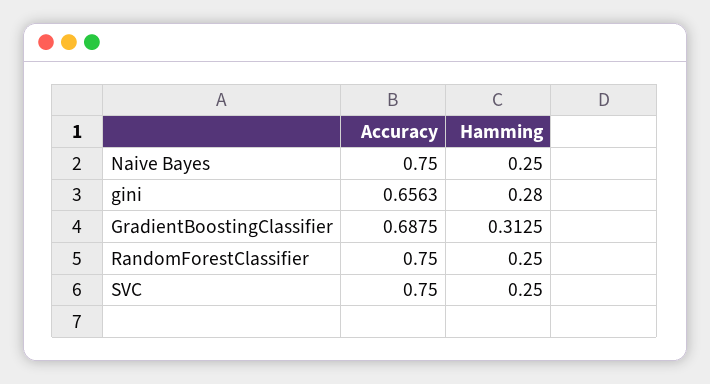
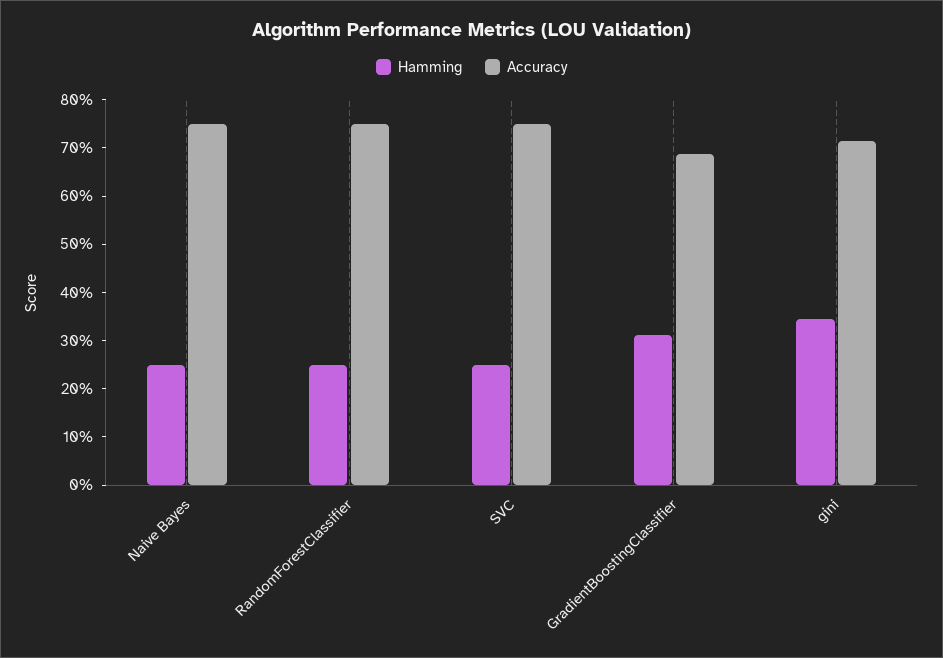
  {
    "Accuracy": {
      "Naive Bayes": 0.75,
-     "gini": 0.6563,
+     "gini": 0.72,
      "GradientBoostingClassifier": 0.6875,
      "RandomForestClassifier": 0.75,
      "SVC": 0.75
    },
    "Hamming": {
      "Naive Bayes": 0.25,
-     "gini": 0.28,
+     "gini": 0.34,
      "GradientBoostingClassifier": 0.3125,
      "RandomForestClassifier": 0.25,
      "SVC": 0.25
    }
  }

